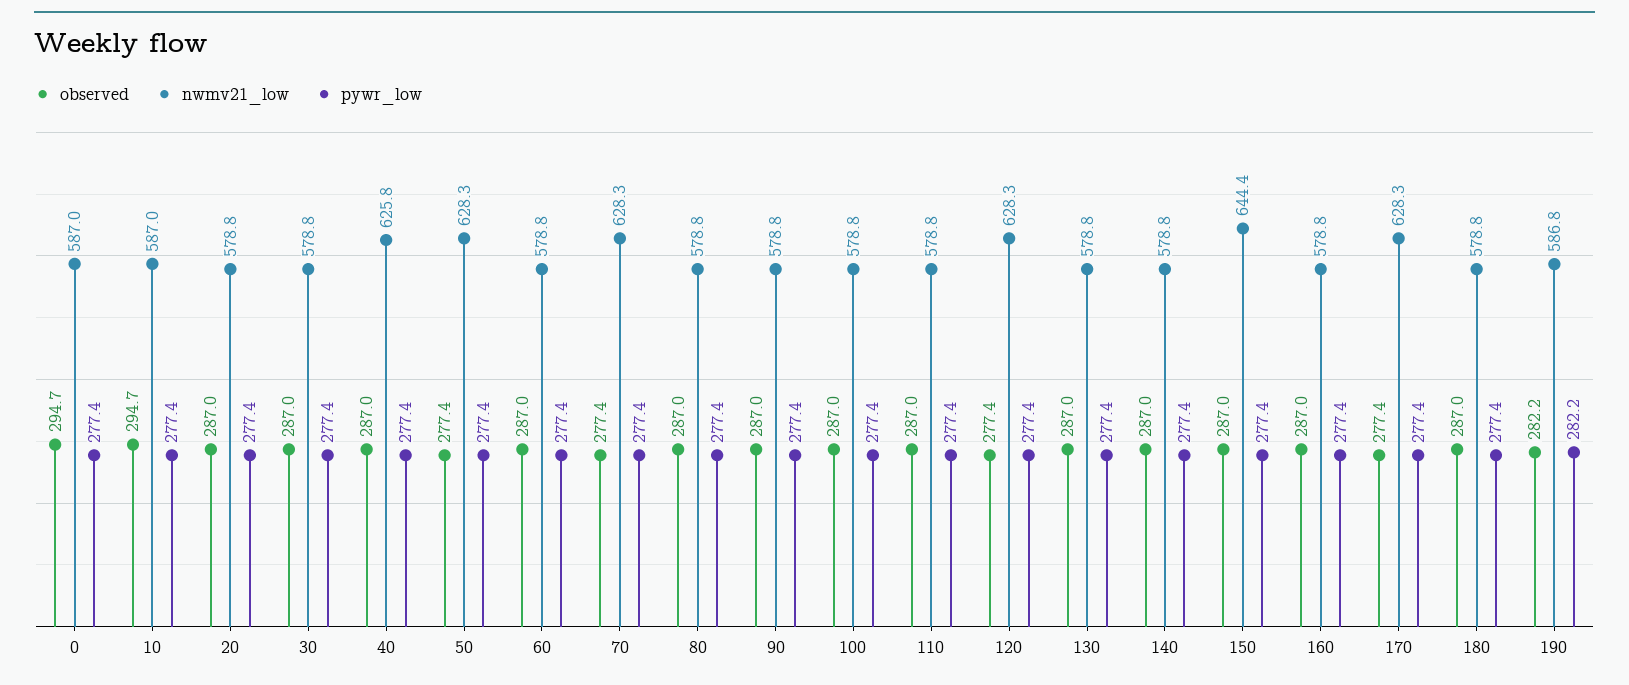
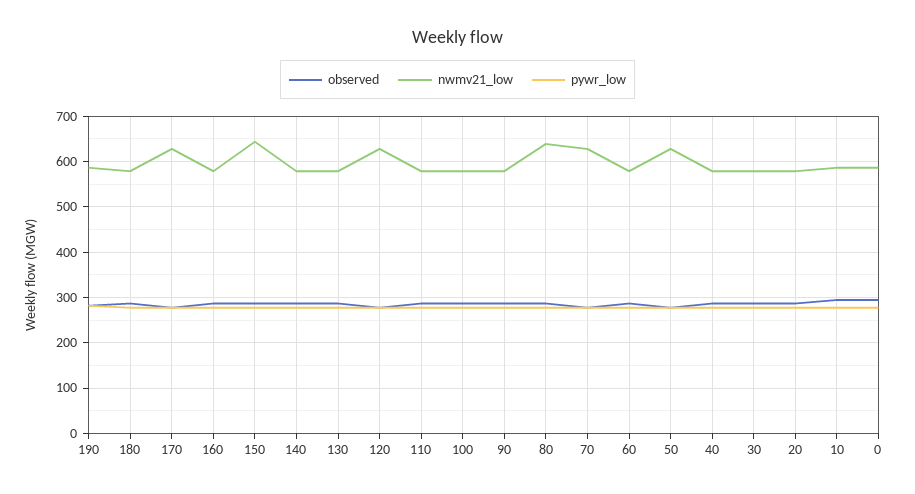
  {
    "observed": {
      "0": 294.7,
      "10": 294.7,
      "20": 287,
      "30": 287,
      "40": 287,
      "50": 277.4,
      "60": 287,
      "70": 277.4,
      "80": 287,
      "90": 287,
      "100": 287,
      "110": 287,
      "120": 277.4,
      "130": 287,
      "140": 287,
      "150": 287,
      "160": 287,
      "170": 277.4,
      "180": 287,
      "190": 282.2
    },
    "nwmv21_low": {
      "0": 587,
      "10": 587,
      "20": 578.8,
      "30": 578.8,
-     "40": 625.8,
+     "40": 580,
      "50": 628.3,
      "60": 578.8,
      "70": 628.3,
-     "80": 578.8,
+     "80": 640,
      "90": 578.8,
      "100": 578.8,
      "110": 578.8,
      "120": 628.3,
      "130": 578.8,
      "140": 578.8,
      "150": 644.4,
      "160": 578.8,
      "170": 628.3,
      "180": 578.8,
      "190": 586.8
    },
    "pywr_low": {
      "0": 277.4,
      "10": 277.4,
      "20": 277.4,
      "30": 277.4,
      "40": 277.4,
      "50": 277.4,
      "60": 277.4,
      "70": 277.4,
      "80": 277.4,
      "90": 277.4,
      "100": 277.4,
      "110": 277.4,
      "120": 277.4,
      "130": 277.4,
      "140": 277.4,
      "150": 277.4,
      "160": 277.4,
      "170": 277.4,
      "180": 277.4,
      "190": 282.2
    }
  }

